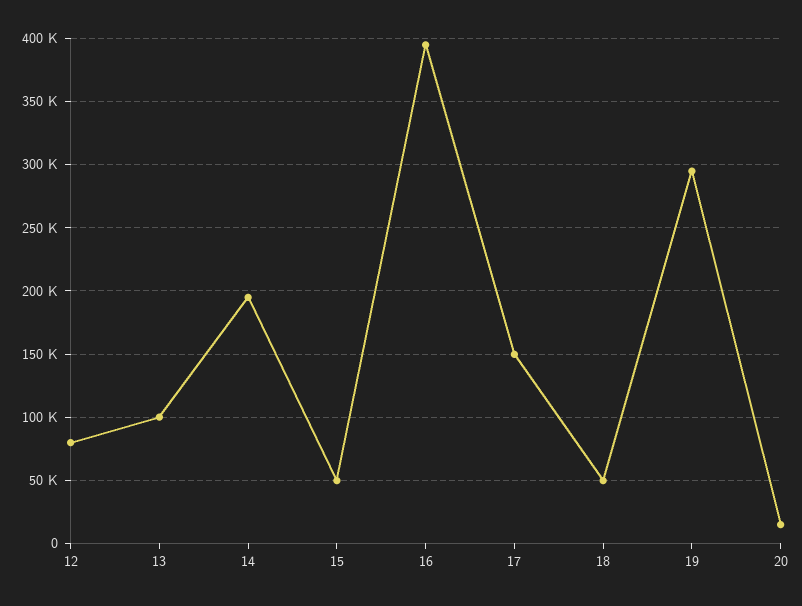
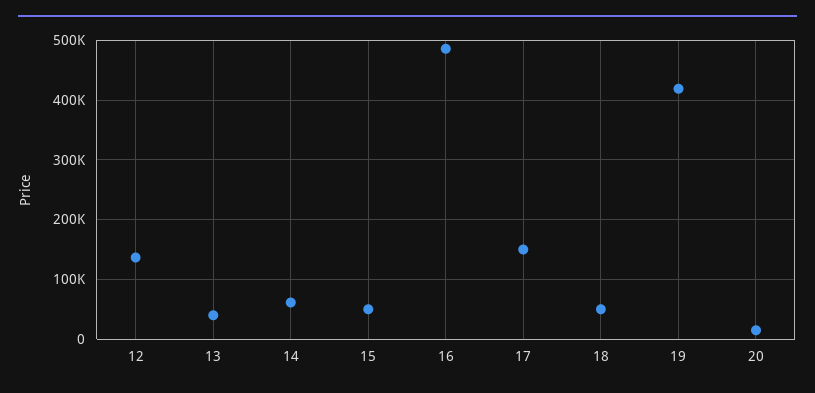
  {
-   "12": 80000,
+   "12": 140000,
-   "13": 100000,
+   "13": 40000,
-   "14": 195000,
+   "14": 60000,
    "15": 50000,
-   "16": 395000,
+   "16": 480000,
    "17": 150000,
    "18": 50000,
-   "19": 295000,
+   "19": 420000,
    "20": 15000
  }

